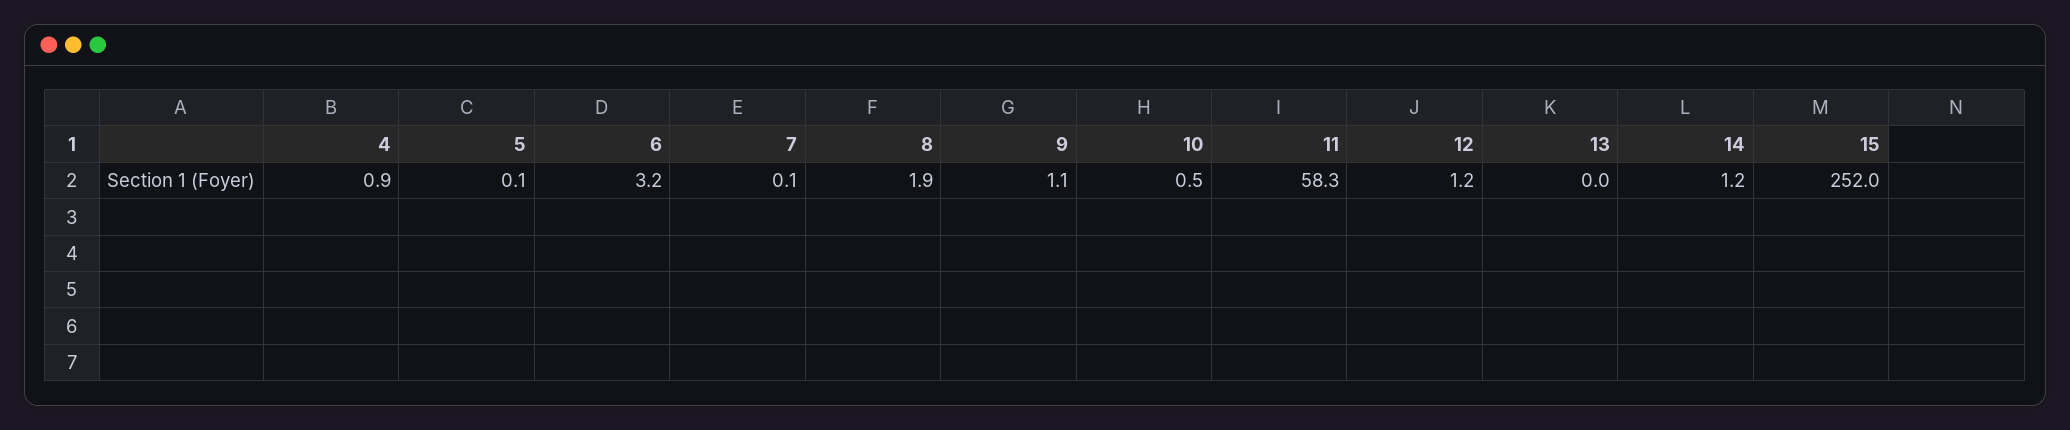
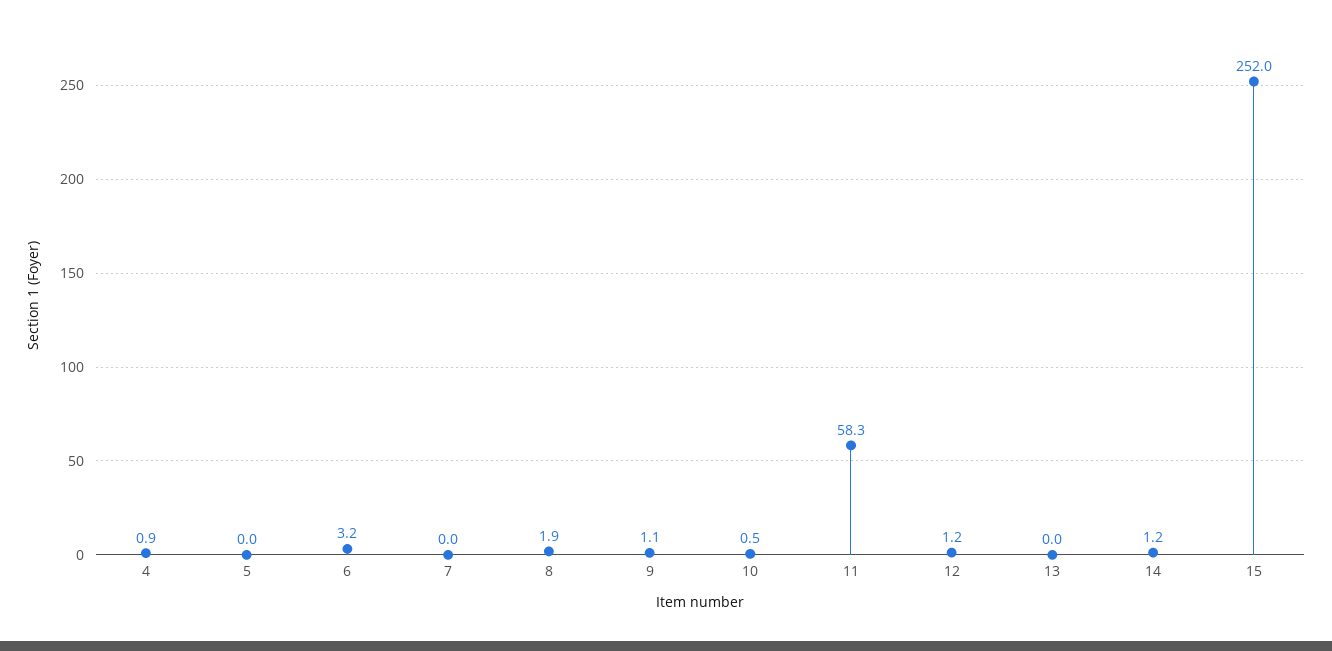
  {
    "4": 0.9,
-   "5": 0.1,
+   "5": 0,
    "6": 3.2,
-   "7": 0.1,
+   "7": 0,
    "8": 1.9,
    "9": 1.1,
    "10": 0.5,
    "11": 58.3,
    "12": 1.2,
    "13": 0,
    "14": 1.2,
    "15": 252
  }

